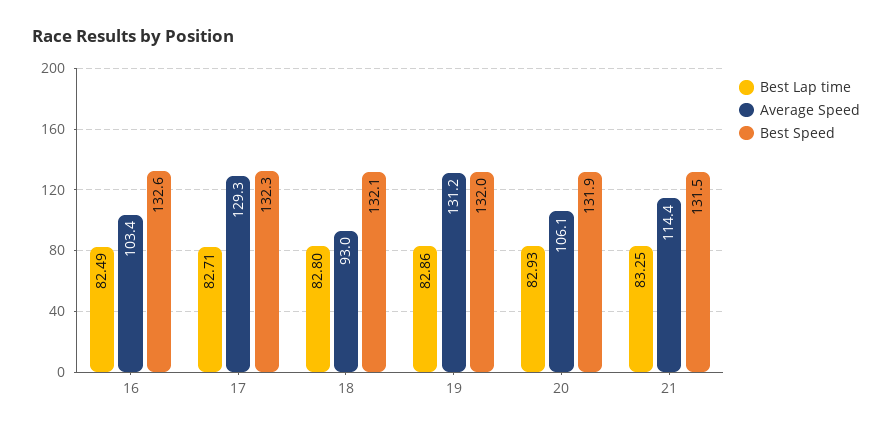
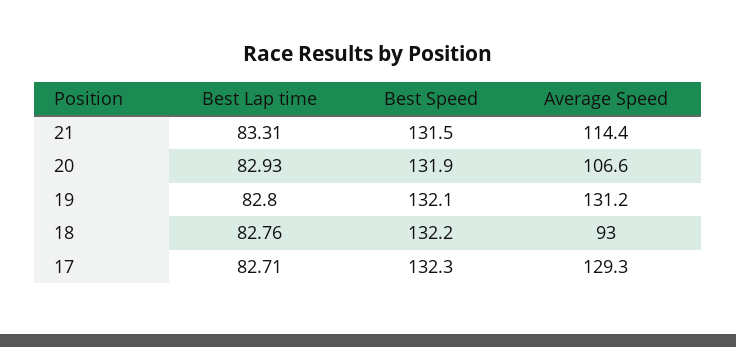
  {
    "Best Lap time": {
-     "16": 82.49,
      "17": 82.71,
-     "18": 82.8,
+     "18": 82.76,
-     "19": 82.86,
+     "19": 82.8,
      "20": 82.93,
-     "21": 83.25
+     "21": 83.31
    },
    "Average Speed": {
-     "16": 103.4,
      "17": 129.3,
      "18": 93,
      "19": 131.2,
-     "20": 106.1,
+     "20": 106.6,
      "21": 114.4
    },
    "Best Speed": {
-     "16": 132.6,
      "17": 132.3,
-     "18": 132.1,
+     "18": 132.2,
-     "19": 132,
+     "19": 132.1,
      "20": 131.9,
      "21": 131.5
    }
  }

